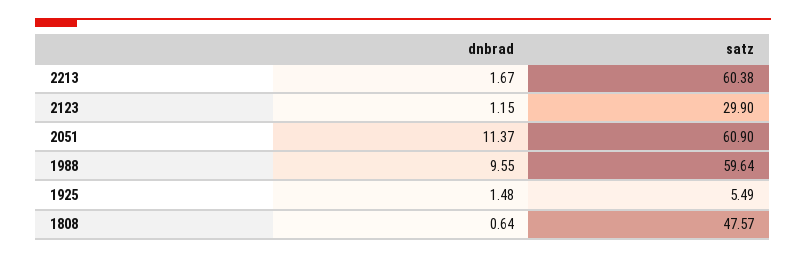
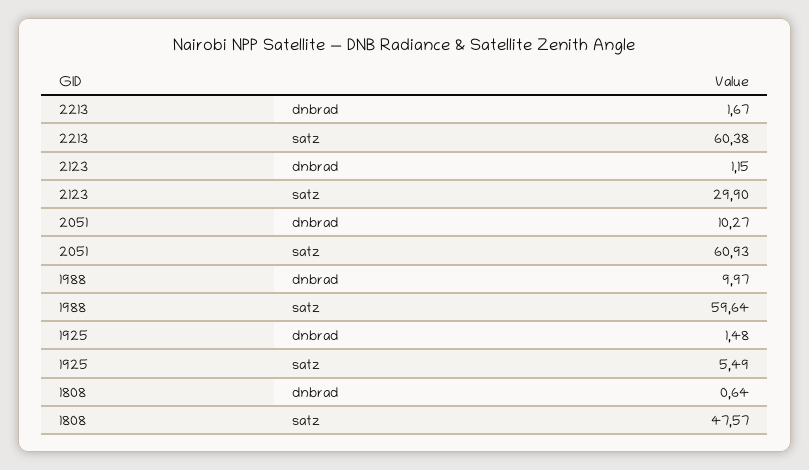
  {
    "dnbrad": {
      "2213": 1.67,
      "2123": 1.15,
-     "2051": 11.37,
+     "2051": 10.27,
-     "1988": 9.55,
+     "1988": 9.97,
      "1925": 1.48,
      "1808": 0.64
    },
    "satz": {
      "2213": 60.38,
      "2123": 29.9,
-     "2051": 60.9,
+     "2051": 60.93,
      "1988": 59.64,
      "1925": 5.49,
      "1808": 47.57
    }
  }

